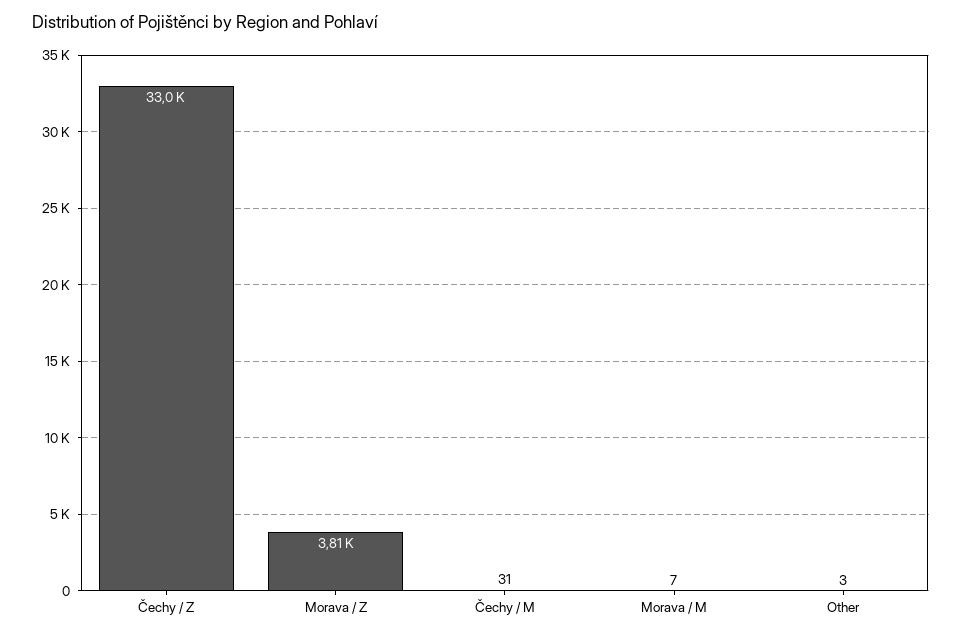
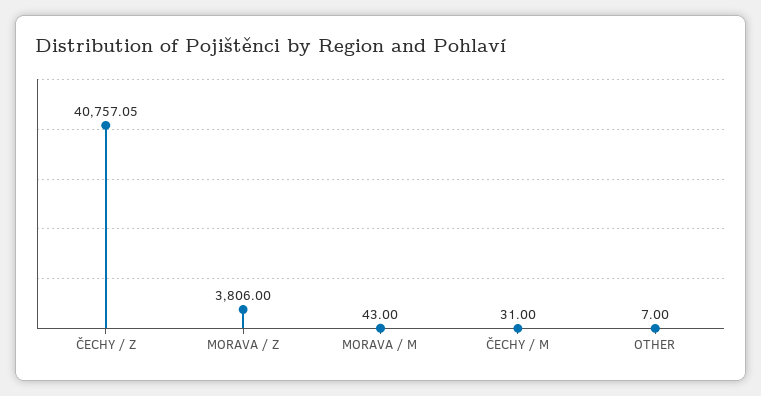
  {
-   "Čechy / Z": 33000,
+   "Čechy / Z": 40757.05,
    "Morava / Z": 3806,
    "Čechy / M": 31,
-   "Morava / M": 7,
+   "Morava / M": 43,
-   "Other": 3
+   "Other": 7
  }

